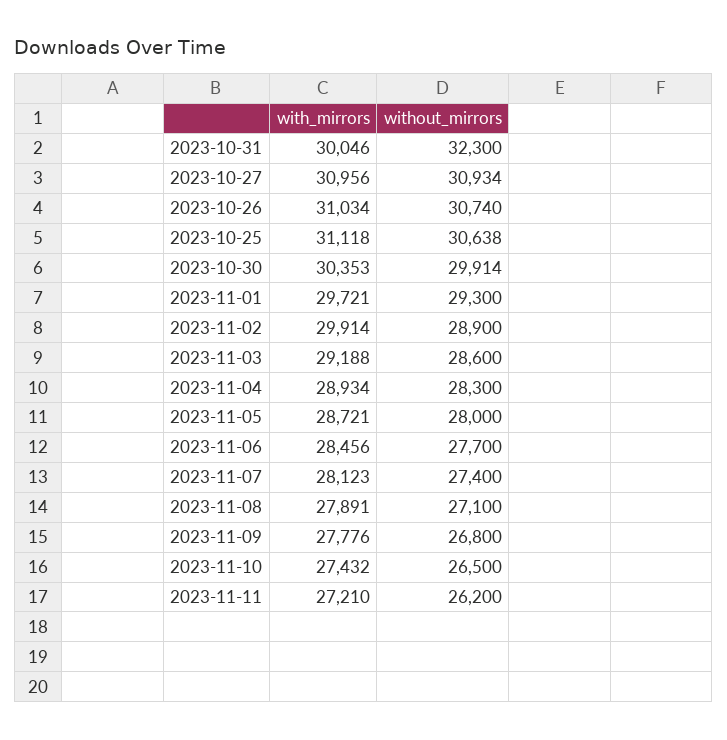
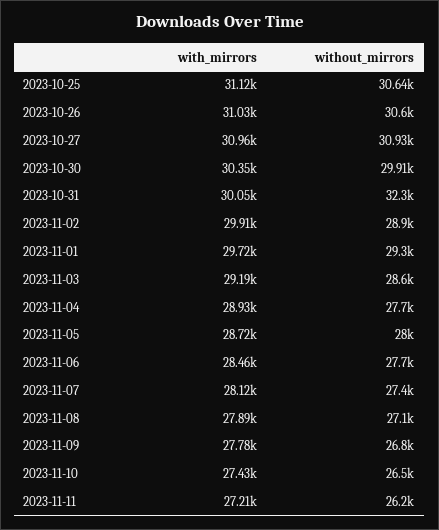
  {
    "with_mirrors": {
      "2023-10-31": 30046,
      "2023-10-27": 30956,
      "2023-10-26": 31034,
      "2023-10-25": 31118,
      "2023-10-30": 30353,
      "2023-11-01": 29721,
      "2023-11-02": 29914,
      "2023-11-03": 29188,
      "2023-11-04": 28934,
      "2023-11-05": 28721,
      "2023-11-06": 28456,
      "2023-11-07": 28123,
      "2023-11-08": 27891,
      "2023-11-09": 27776,
      "2023-11-10": 27432,
      "2023-11-11": 27210
    },
    "without_mirrors": {
      "2023-10-31": 32300,
      "2023-10-27": 30934,
-     "2023-10-26": 30740,
+     "2023-10-26": 30600,
      "2023-10-25": 30638,
      "2023-10-30": 29914,
      "2023-11-01": 29300,
      "2023-11-02": 28900,
      "2023-11-03": 28600,
-     "2023-11-04": 28300,
+     "2023-11-04": 27700,
      "2023-11-05": 28000,
      "2023-11-06": 27700,
      "2023-11-07": 27400,
      "2023-11-08": 27100,
      "2023-11-09": 26800,
      "2023-11-10": 26500,
      "2023-11-11": 26200
    }
  }

